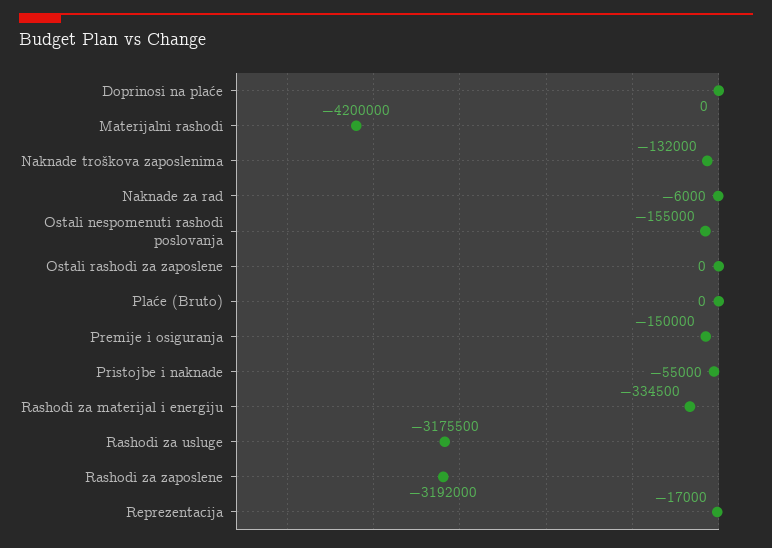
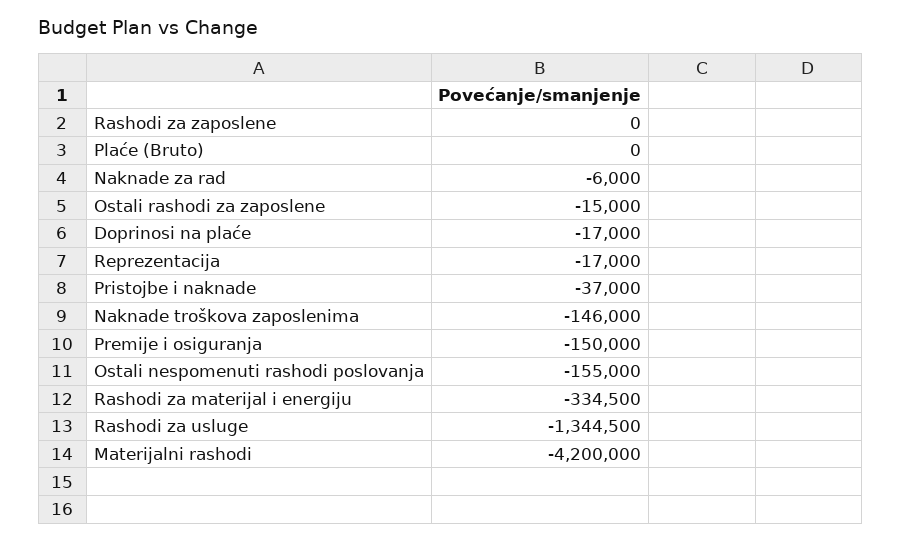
  {
-   "Doprinosi na plaće": 0,
+   "Doprinosi na plaće": -17000,
    "Materijalni rashodi": -4200000,
-   "Naknade troškova zaposlenima": -132000,
+   "Naknade troškova zaposlenima": -146000,
    "Naknade za rad": -6000,
    "Ostali nespomenuti rashodi poslovanja": -155000,
-   "Ostali rashodi za zaposlene": 0,
+   "Ostali rashodi za zaposlene": -15000,
    "Plaće (Bruto)": 0,
    "Premije i osiguranja": -150000,
-   "Pristojbe i naknade": -55000,
+   "Pristojbe i naknade": -37000,
    "Rashodi za materijal i energiju": -334500,
-   "Rashodi za usluge": -3175500,
+   "Rashodi za usluge": -1344500,
-   "Rashodi za zaposlene": -3192000,
+   "Rashodi za zaposlene": 0,
    "Reprezentacija": -17000
  }

